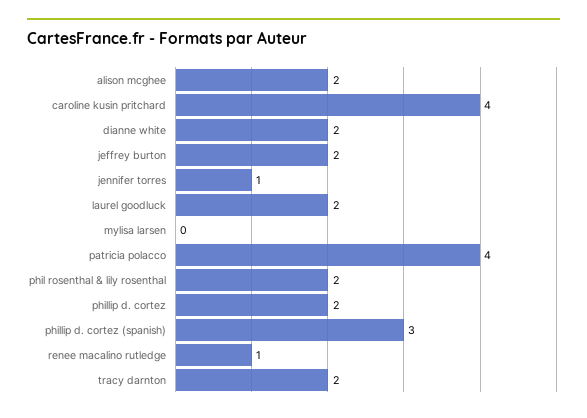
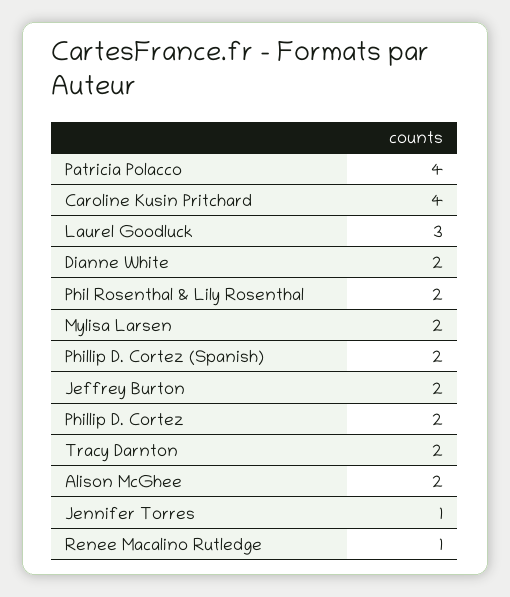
  {
    "alison mcghee": 2,
    "caroline kusin pritchard": 4,
    "dianne white": 2,
    "jeffrey burton": 2,
    "jennifer torres": 1,
-   "laurel goodluck": 2,
+   "laurel goodluck": 3,
-   "mylisa larsen": 0,
+   "mylisa larsen": 2,
    "patricia polacco": 4,
    "phil rosenthal & lily rosenthal": 2,
    "phillip d. cortez": 2,
-   "phillip d. cortez (spanish)": 3,
+   "phillip d. cortez (spanish)": 2,
    "renee macalino rutledge": 1,
    "tracy darnton": 2
  }

